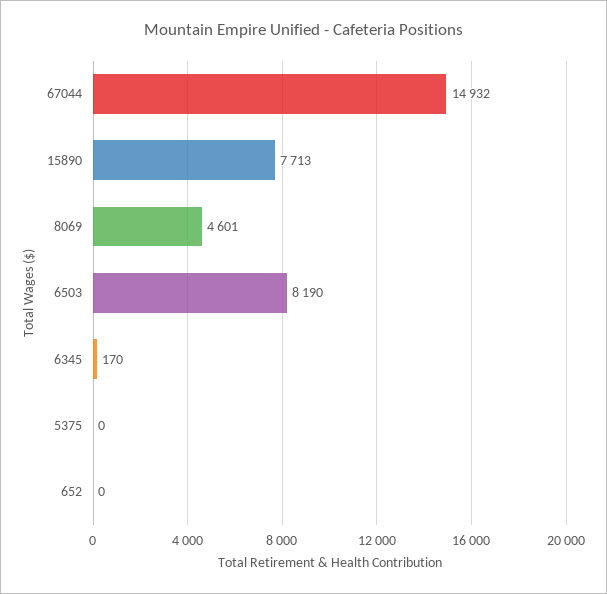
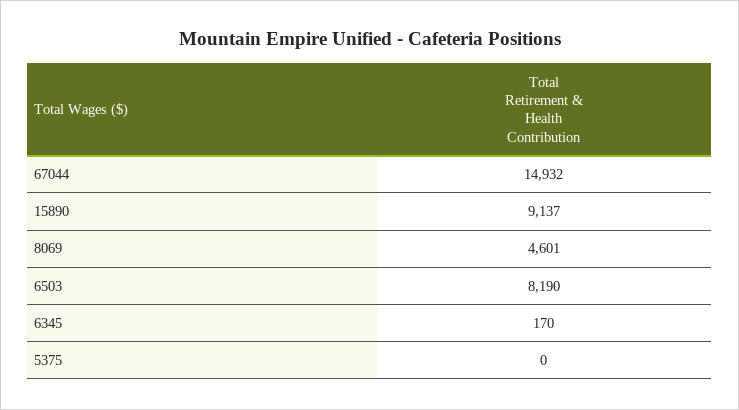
  {
    "67044": 14932,
-   "15890": 7713,
+   "15890": 9137,
    "8069": 4601,
    "6503": 8190,
    "6345": 170,
-   "5375": 0,
+   "5375": 0
-   "652": 0
  }

